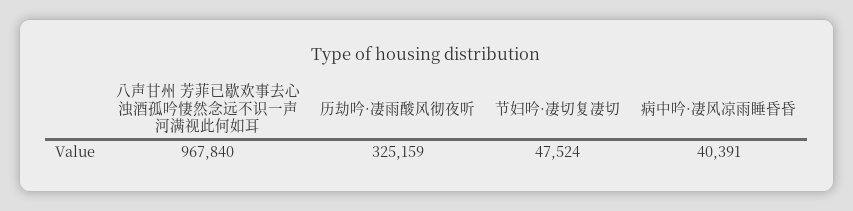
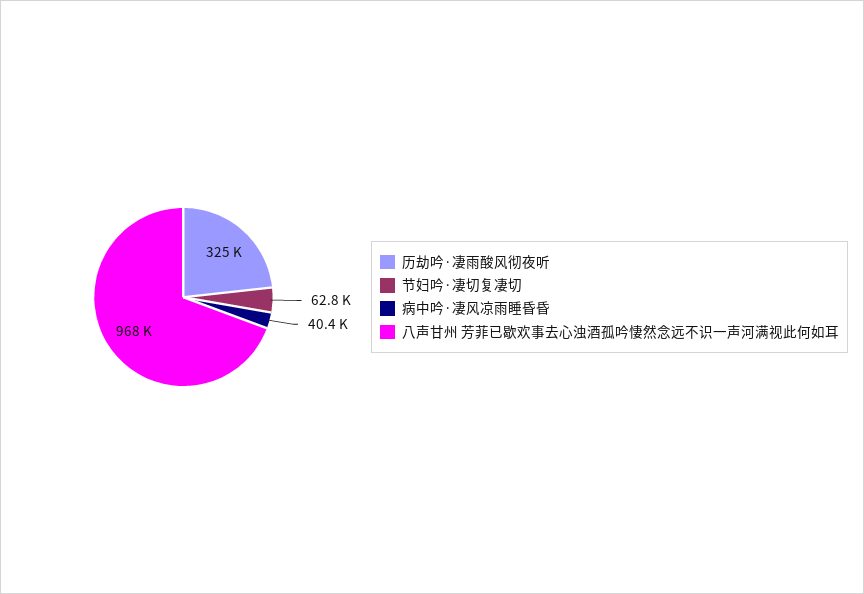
  {
    "八声甘州 芳菲已歇欢事去心浊酒孤吟悽然念远不识一声河满视此何如耳": 967840,
    "历劫吟·凄雨酸风彻夜听": 325159,
-   "节妇吟·凄切复凄切": 47524,
+   "节妇吟·凄切复凄切": 62800,
    "病中吟·凄风凉雨睡昏昏": 40391
  }

